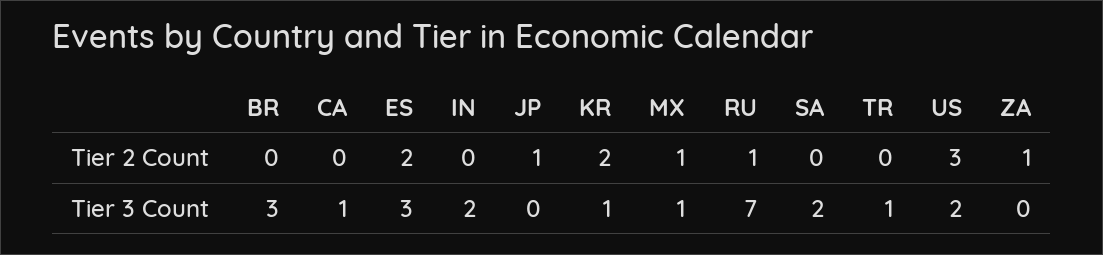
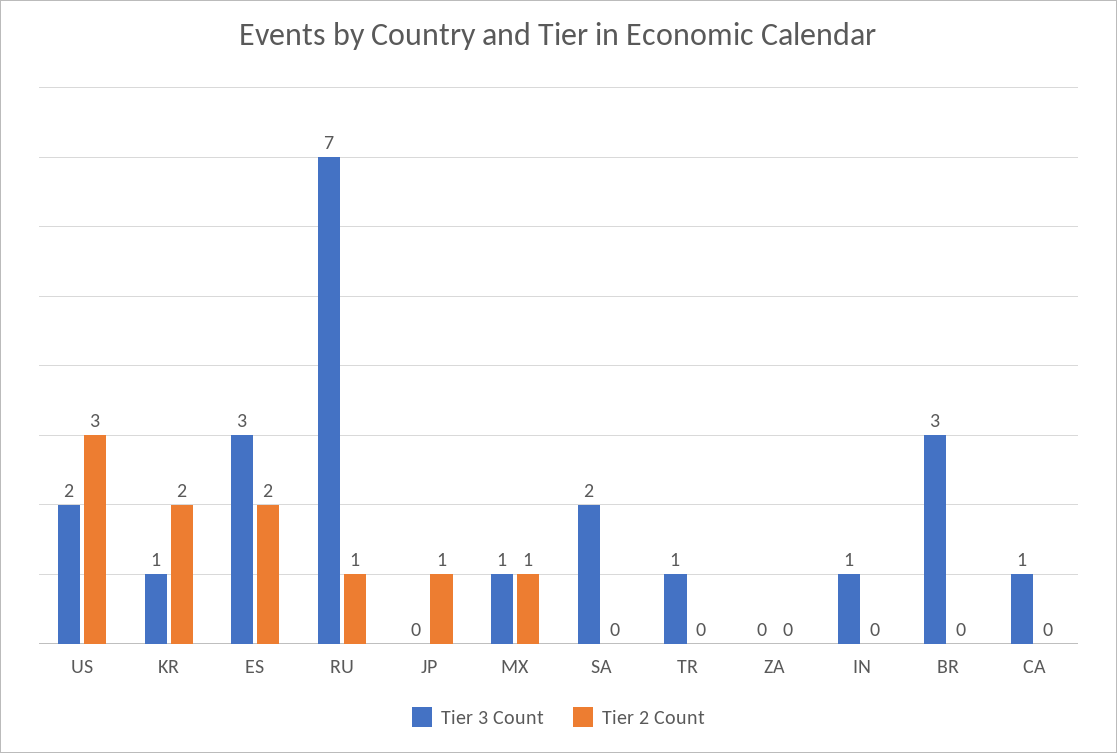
  {
    "Tier 2 Count": {
      "BR": 0,
      "CA": 0,
      "ES": 2,
      "IN": 0,
      "JP": 1,
      "KR": 2,
      "MX": 1,
      "RU": 1,
      "SA": 0,
      "TR": 0,
      "US": 3,
-     "ZA": 1
+     "ZA": 0
    },
    "Tier 3 Count": {
      "BR": 3,
      "CA": 1,
      "ES": 3,
-     "IN": 2,
+     "IN": 1,
      "JP": 0,
      "KR": 1,
      "MX": 1,
      "RU": 7,
      "SA": 2,
      "TR": 1,
      "US": 2,
      "ZA": 0
    }
  }

